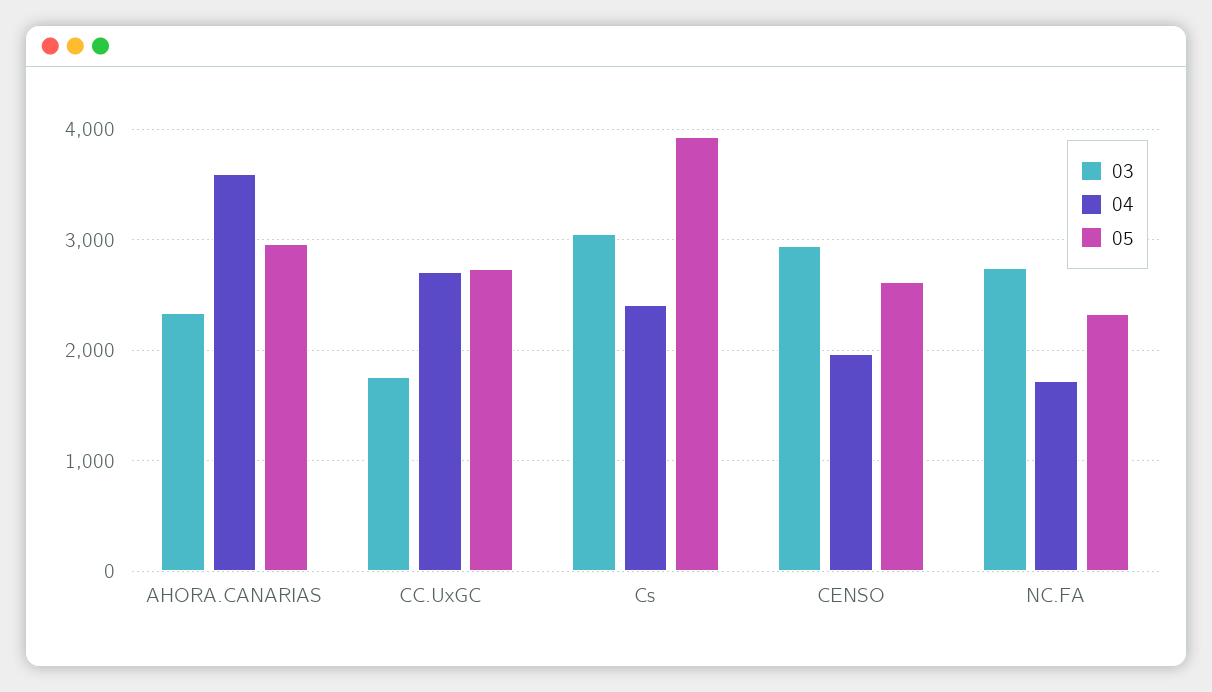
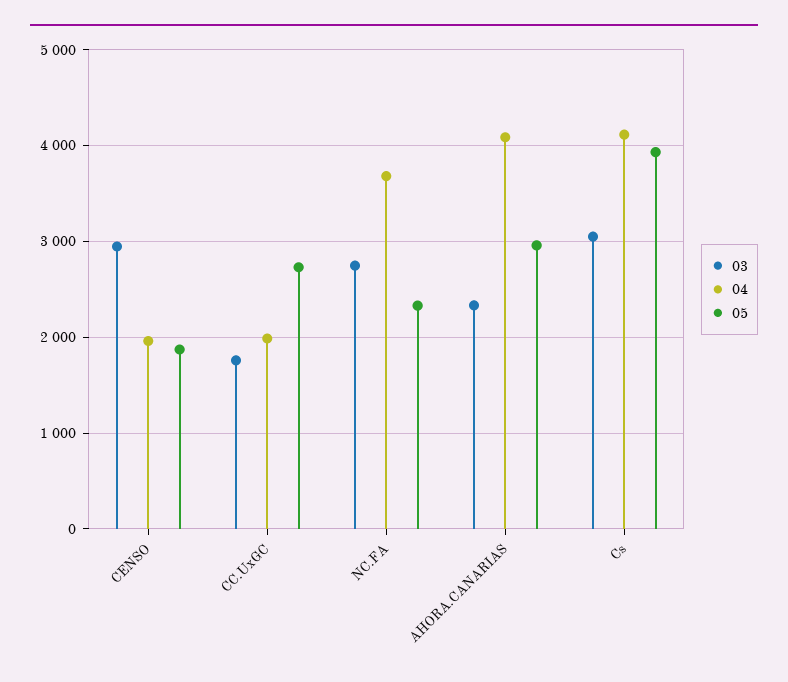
  {
    "03": {
      "AHORA.CANARIAS": 2300,
      "CC.UxGC": 1800,
      "Cs": 3100,
      "CENSO": 2900,
      "NC.FA": 2700
    },
    "04": {
-     "AHORA.CANARIAS": 3600,
+     "AHORA.CANARIAS": 4100,
-     "CC.UxGC": 2700,
+     "CC.UxGC": 2000,
-     "Cs": 2400,
+     "Cs": 4100,
      "CENSO": 2000,
-     "NC.FA": 1700
+     "NC.FA": 3700
    },
    "05": {
      "AHORA.CANARIAS": 3000,
      "CC.UxGC": 2700,
      "Cs": 3900,
-     "CENSO": 2600,
+     "CENSO": 1900,
      "NC.FA": 2300
    }
  }

